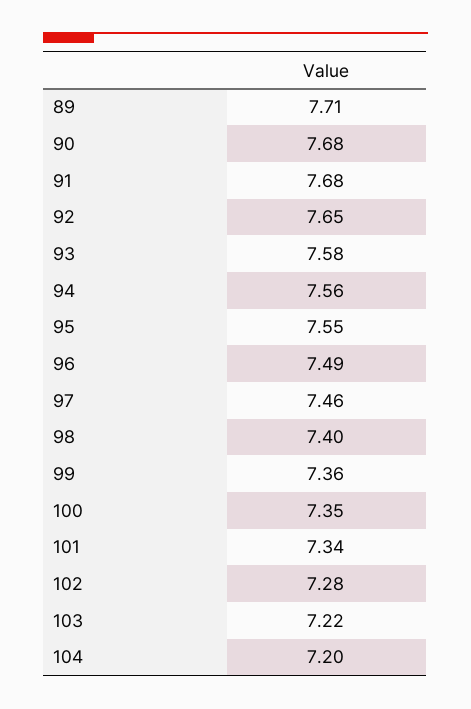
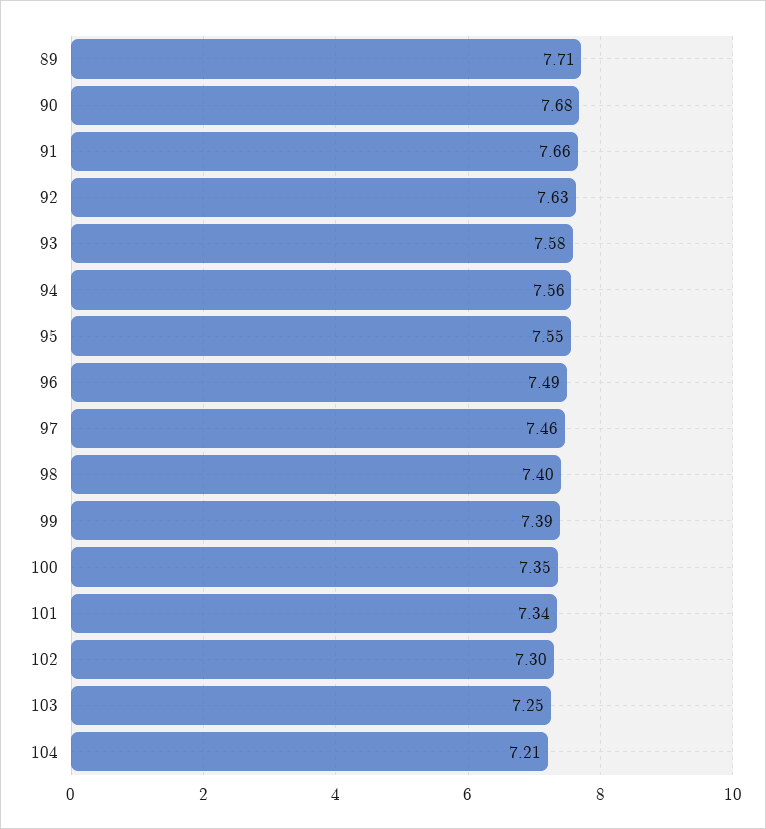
  {
    "89": 7.71,
    "90": 7.68,
-   "91": 7.68,
+   "91": 7.66,
-   "92": 7.65,
+   "92": 7.63,
    "93": 7.58,
    "94": 7.56,
    "95": 7.55,
    "96": 7.49,
    "97": 7.46,
    "98": 7.4,
-   "99": 7.36,
+   "99": 7.39,
    "100": 7.35,
    "101": 7.34,
-   "102": 7.28,
+   "102": 7.3,
-   "103": 7.22,
+   "103": 7.25,
-   "104": 7.2
+   "104": 7.21
  }

